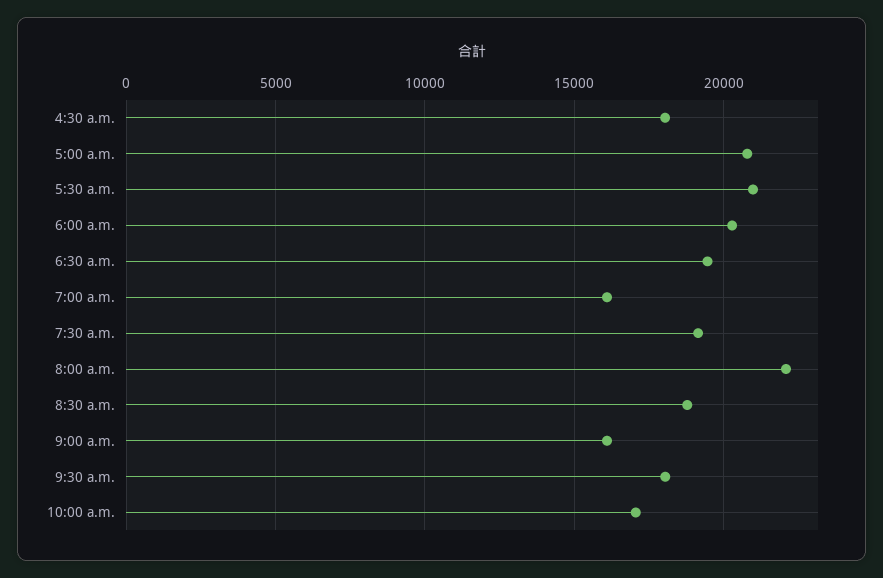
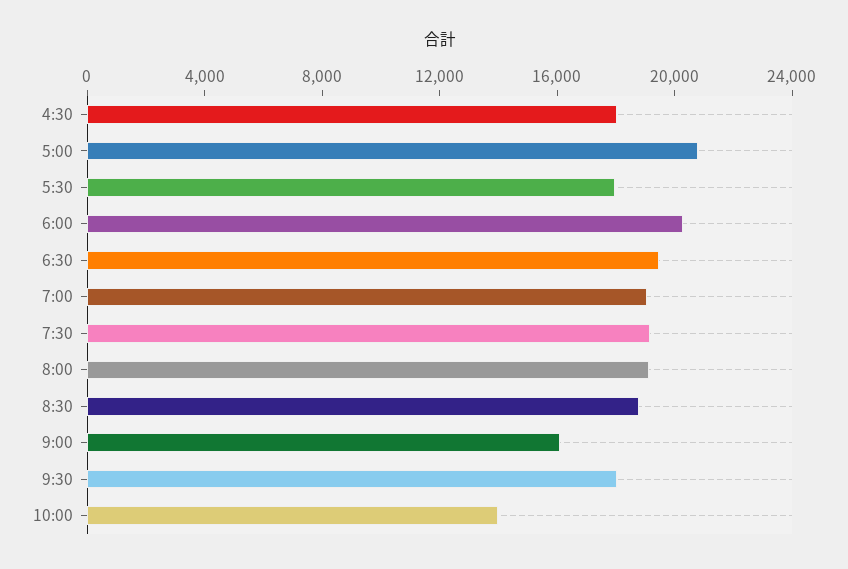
  {
    "4:30 a.m.": 18000,
    "5:00 a.m.": 21000,
-   "5:30 a.m.": 21000,
+   "5:30 a.m.": 18000,
    "6:00 a.m.": 20500,
    "6:30 a.m.": 19500,
-   "7:00 a.m.": 16000,
+   "7:00 a.m.": 19000,
    "7:30 a.m.": 19000,
-   "8:00 a.m.": 22000,
+   "8:00 a.m.": 19000,
    "8:30 a.m.": 19000,
    "9:00 a.m.": 16000,
    "9:30 a.m.": 18000,
-   "10:00 a.m.": 17000
+   "10:00 a.m.": 14000
  }

